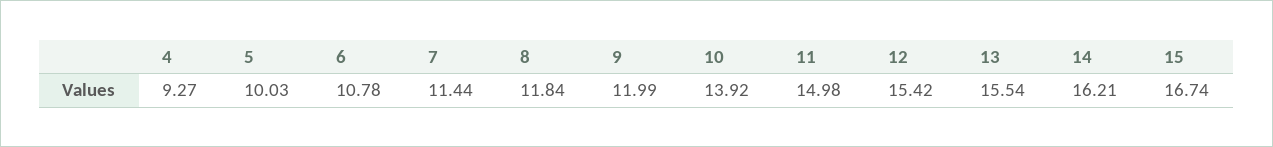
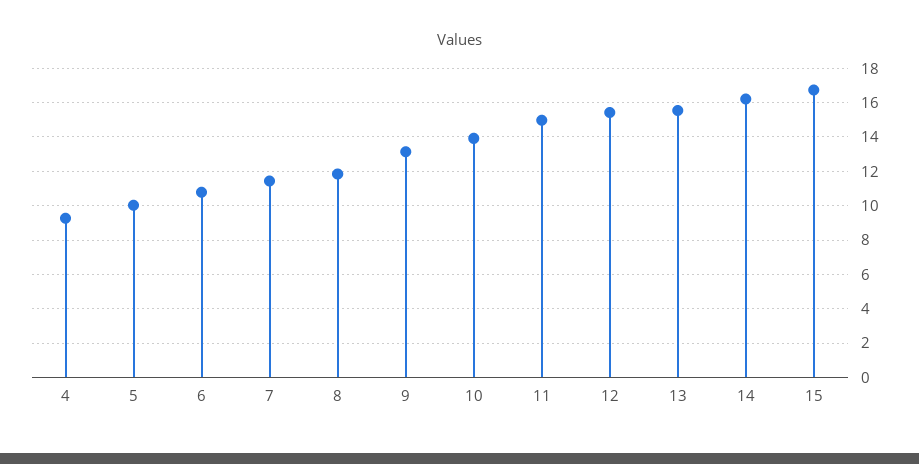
  {
    "4": 9.27,
    "5": 10.03,
    "6": 10.78,
    "7": 11.44,
    "8": 11.84,
-   "9": 11.99,
+   "9": 13,
    "10": 13.92,
    "11": 14.98,
    "12": 15.42,
    "13": 15.54,
    "14": 16.21,
    "15": 16.74
  }

